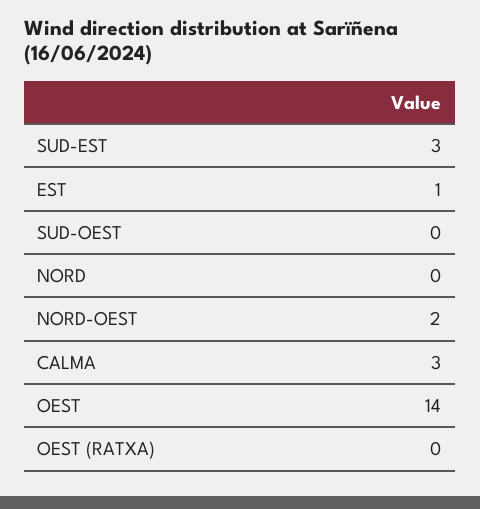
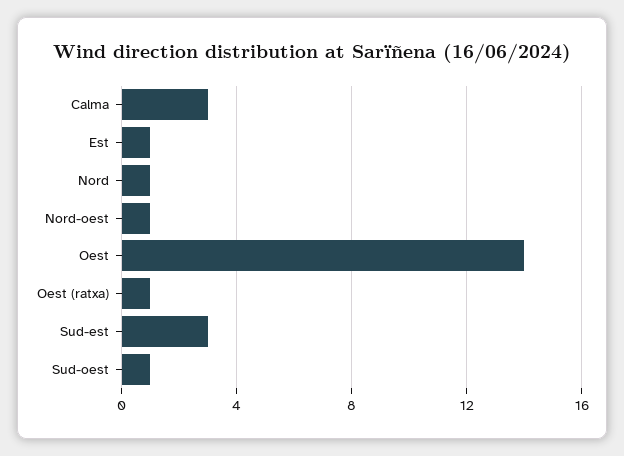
  {
    "SUD-EST": 3,
    "EST": 1,
-   "SUD-OEST": 0,
+   "SUD-OEST": 1,
-   "NORD": 0,
+   "NORD": 1,
-   "NORD-OEST": 2,
+   "NORD-OEST": 1,
    "CALMA": 3,
    "OEST": 14,
-   "OEST (RATXA)": 0
+   "OEST (RATXA)": 1
  }

